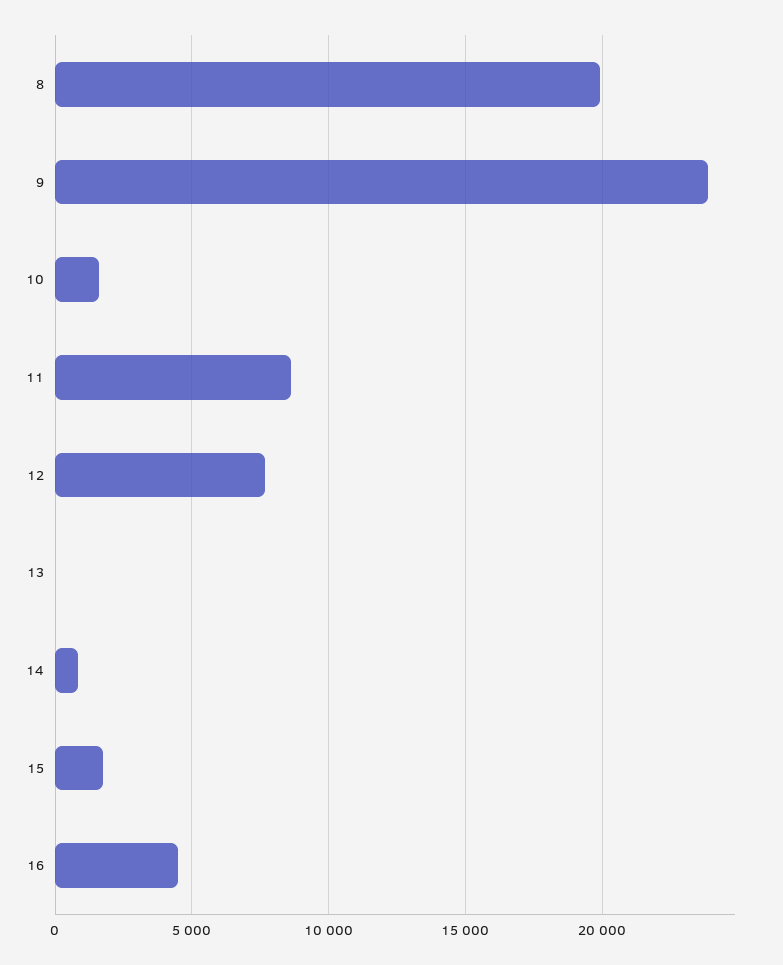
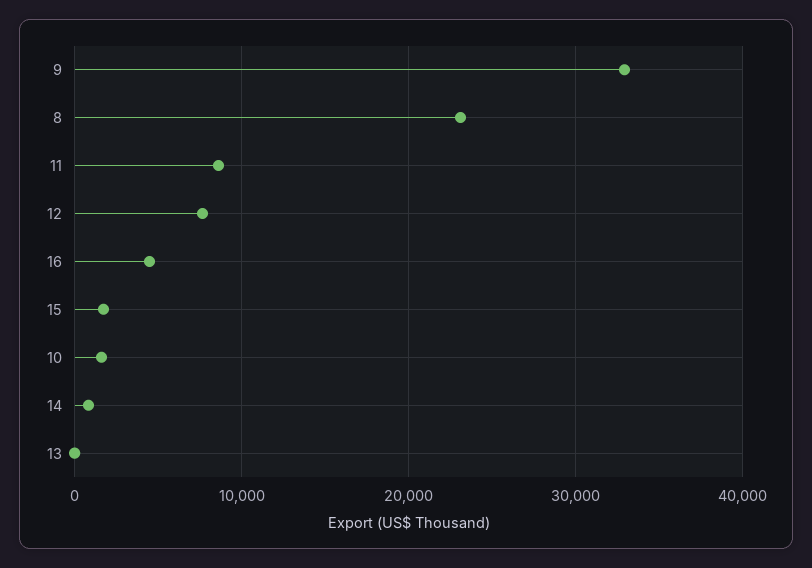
  {
-   "8": 20000,
+   "8": 23000,
-   "9": 24000,
+   "9": 33000,
    "10": 1500,
    "11": 8500,
    "12": 7500,
    "13": 0,
    "14": 1000,
    "15": 1500,
    "16": 4500
  }

